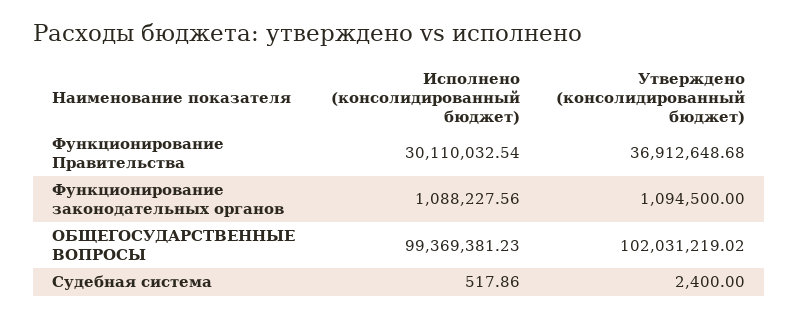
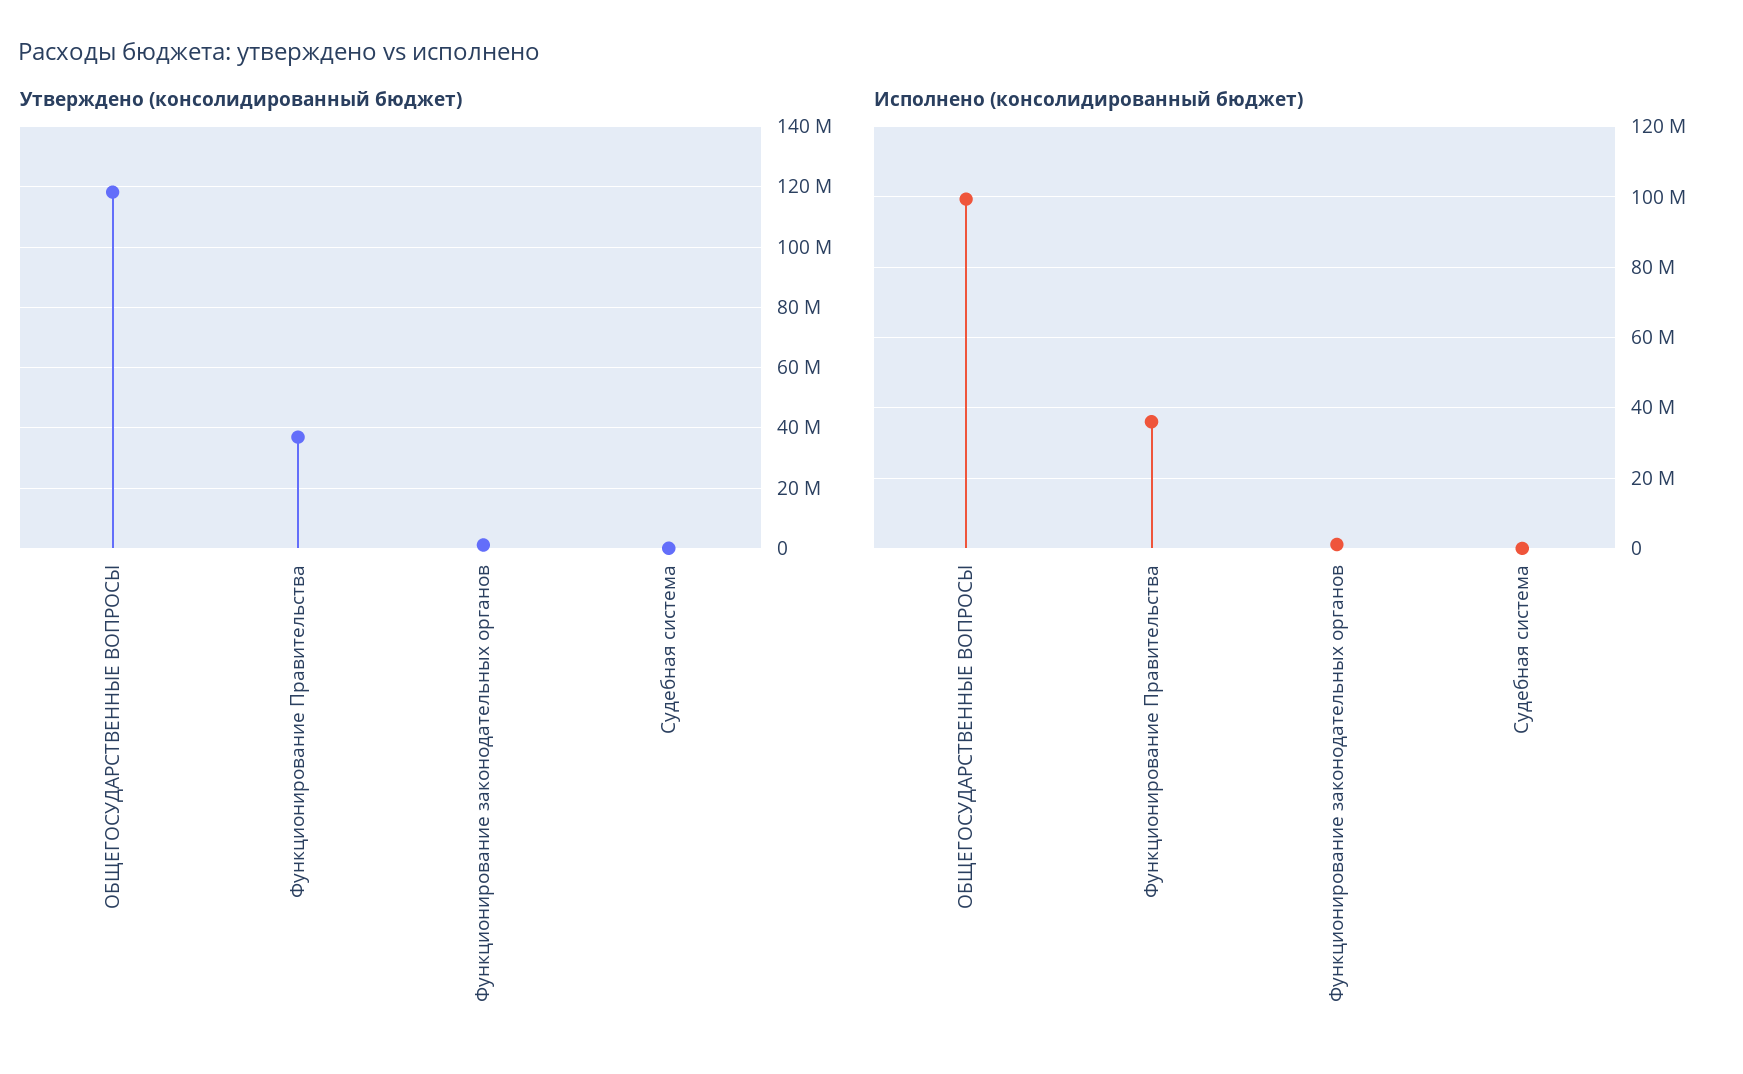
  {
    "Исполнено (консолидированный бюджет)": {
-     "Функционирование Правительства": 30110032.54,
+     "Функционирование Правительства": 36000000,
      "Функционирование законодательных органов": 1088227.56,
      "ОБЩЕГОСУДАРСТВЕННЫЕ ВОПРОСЫ": 99369381.23,
      "Судебная система": 517.86
    },
    "Утверждено (консолидированный бюджет)": {
      "Функционирование Правительства": 36912648.68,
      "Функционирование законодательных органов": 1094500,
-     "ОБЩЕГОСУДАРСТВЕННЫЕ ВОПРОСЫ": 102031219.02,
+     "ОБЩЕГОСУДАРСТВЕННЫЕ ВОПРОСЫ": 118000000,
      "Судебная система": 2400
    }
  }

